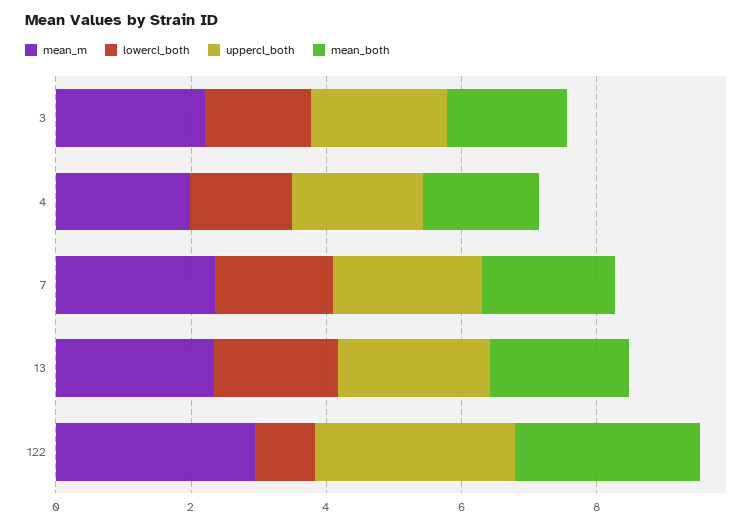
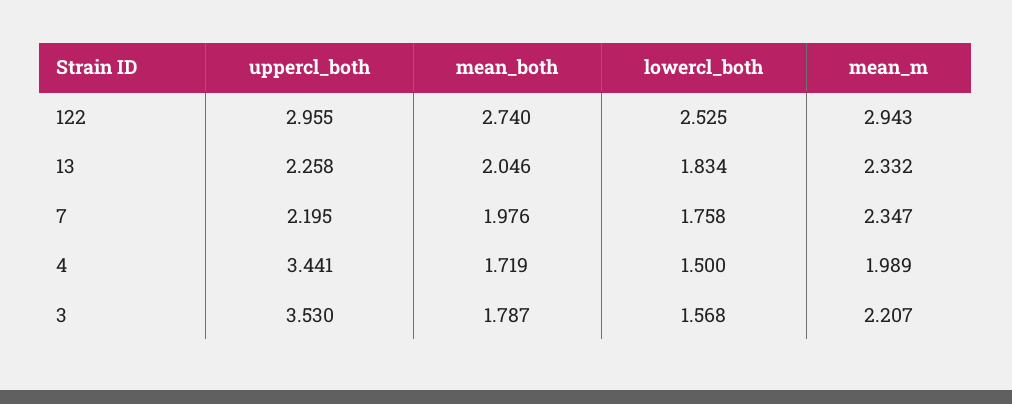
  {
    "mean_m": {
      "3": 2.207,
      "4": 1.989,
      "7": 2.347,
      "13": 2.332,
      "122": 2.943
    },
    "lowercl_both": {
      "3": 1.568,
      "4": 1.5,
      "7": 1.758,
      "13": 1.834,
-     "122": 1
+     "122": 2.525
    },
    "uppercl_both": {
-     "3": 2,
+     "3": 3.53,
-     "4": 2,
+     "4": 3.441,
      "7": 2.195,
      "13": 2.258,
      "122": 2.955
    },
    "mean_both": {
      "3": 1.787,
      "4": 1.719,
      "7": 1.976,
      "13": 2.046,
      "122": 2.74
    }
  }

